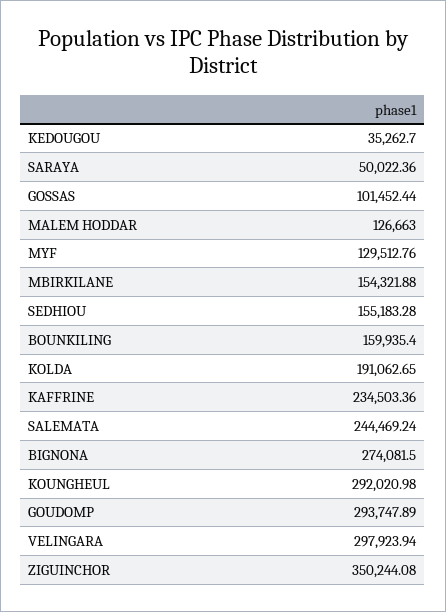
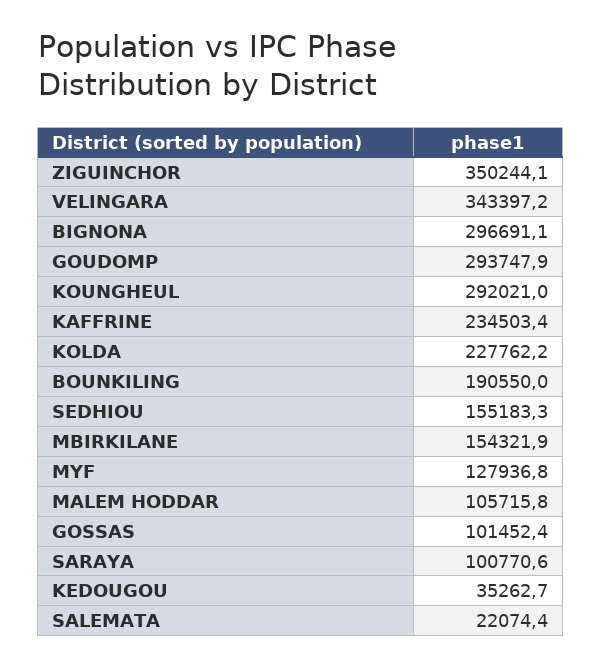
  {
    "KEDOUGOU": 35262.7,
-   "SARAYA": 50022.36,
+   "SARAYA": 100770.6,
    "GOSSAS": 101452.44,
-   "MALEM HODDAR": 126663,
+   "MALEM HODDAR": 105715.8,
-   "MYF": 129512.76,
+   "MYF": 127936.8,
    "MBIRKILANE": 154321.88,
    "SEDHIOU": 155183.28,
-   "BOUNKILING": 159935.4,
+   "BOUNKILING": 190550,
-   "KOLDA": 191062.65,
+   "KOLDA": 227762.2,
    "KAFFRINE": 234503.36,
-   "SALEMATA": 244469.24,
+   "SALEMATA": 22074.4,
-   "BIGNONA": 274081.5,
+   "BIGNONA": 296691.1,
    "KOUNGHEUL": 292020.98,
    "GOUDOMP": 293747.89,
-   "VELINGARA": 297923.94,
+   "VELINGARA": 343397.2,
    "ZIGUINCHOR": 350244.08
  }

